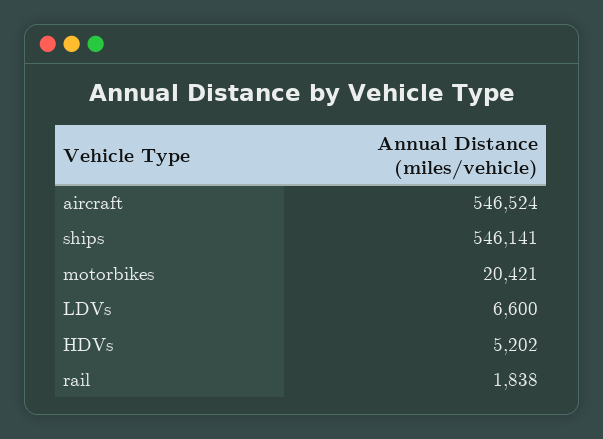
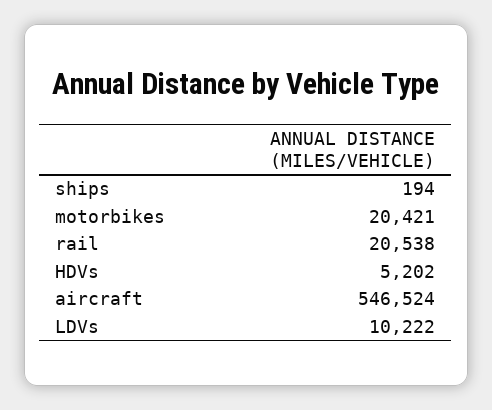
  {
    "aircraft": 546524,
-   "ships": 546141,
+   "ships": 194,
    "motorbikes": 20421,
-   "LDVs": 6600,
+   "LDVs": 10222,
    "HDVs": 5202,
-   "rail": 1838
+   "rail": 20538
  }

